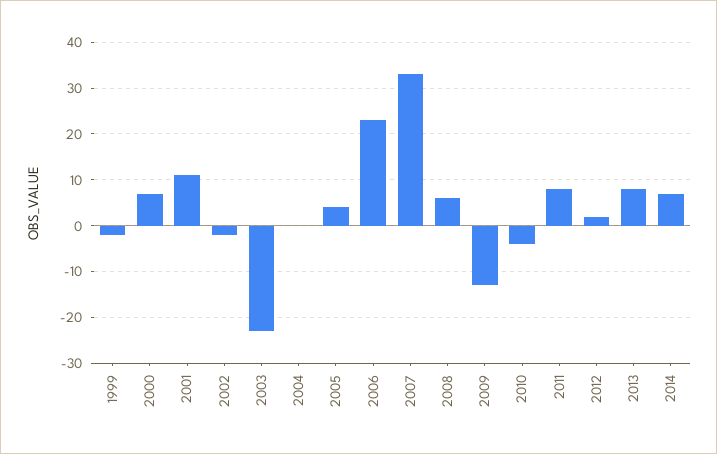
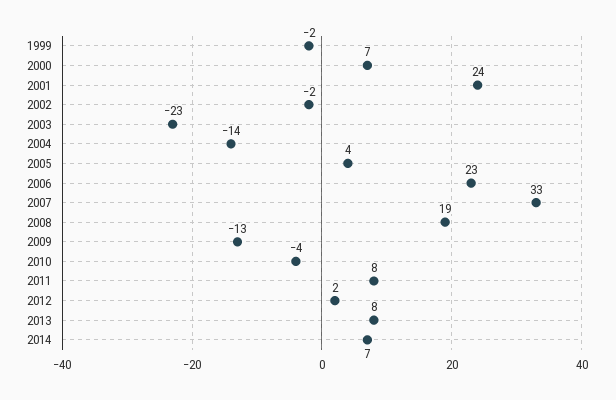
  {
    "1999": -2,
    "2000": 7,
-   "2001": 10,
+   "2001": 24,
    "2002": -2,
    "2003": -23,
-   "2004": 0,
+   "2004": -14,
    "2005": 4,
    "2006": 23,
    "2007": 33,
-   "2008": 5,
+   "2008": 19,
    "2009": -13,
    "2010": -4,
    "2011": 8,
    "2012": 2,
    "2013": 8,
    "2014": 7
  }

